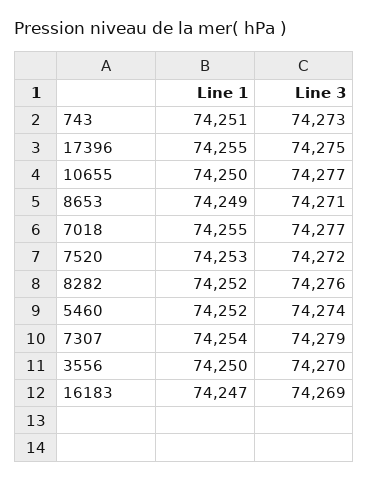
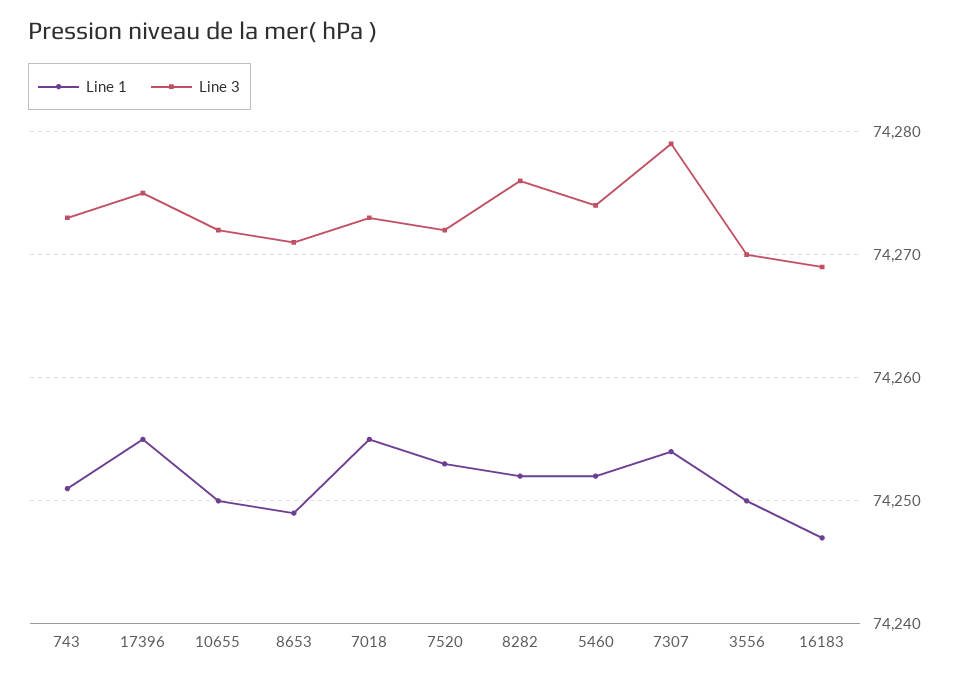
  {
    "Line 1": {
      "743": 74251,
      "17396": 74255,
      "10655": 74250,
      "8653": 74249,
      "7018": 74255,
      "7520": 74253,
      "8282": 74252,
      "5460": 74252,
      "7307": 74254,
      "3556": 74250,
      "16183": 74247
    },
    "Line 3": {
      "743": 74273,
      "17396": 74275,
-     "10655": 74277,
+     "10655": 74272,
      "8653": 74271,
-     "7018": 74277,
+     "7018": 74273,
      "7520": 74272,
      "8282": 74276,
      "5460": 74274,
      "7307": 74279,
      "3556": 74270,
      "16183": 74269
    }
  }

